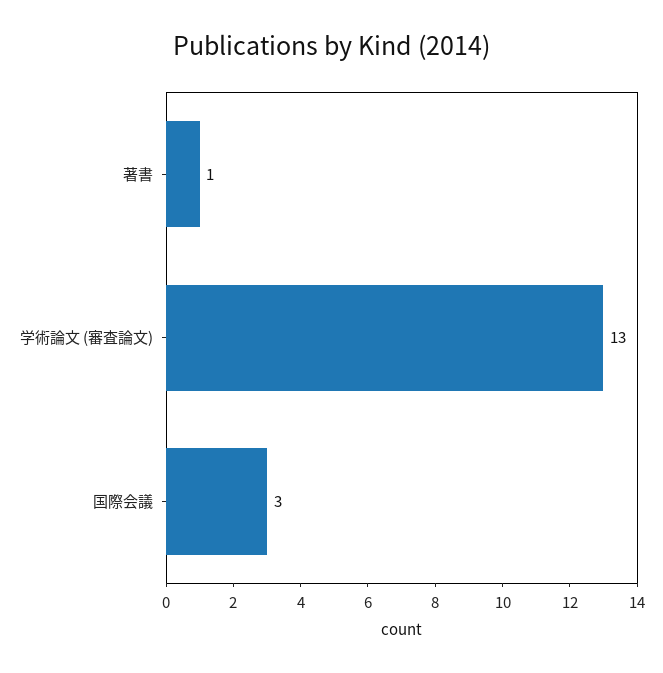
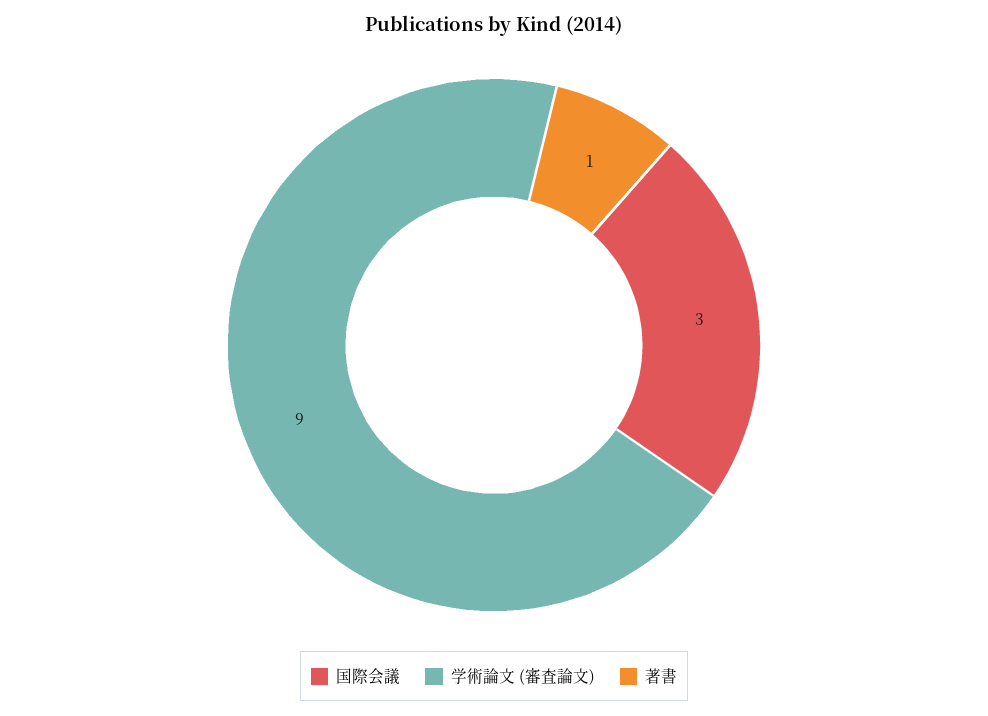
  {
    "著書": 1,
-   "学術論文 (審査論文)": 13,
+   "学術論文 (審査論文)": 9,
    "国際会議": 3
  }

